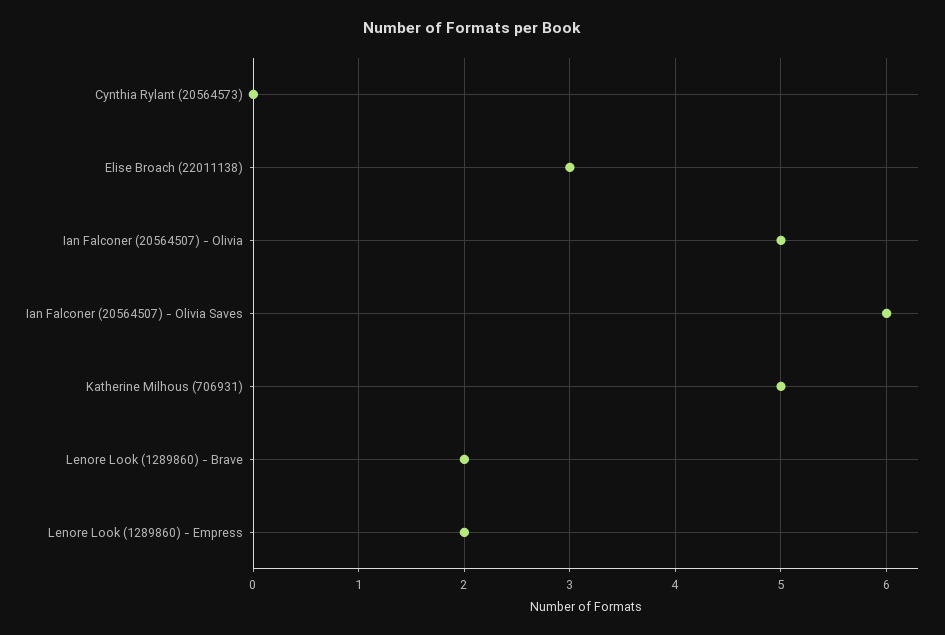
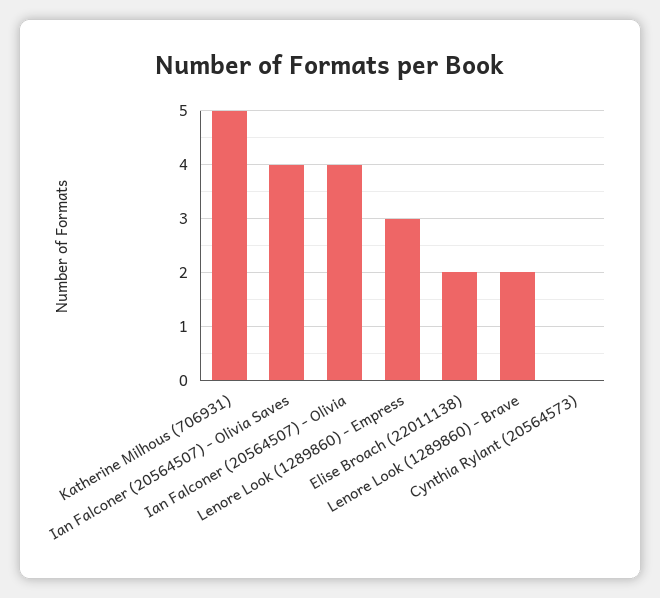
  {
    "Cynthia Rylant (20564573)": 0,
-   "Elise Broach (22011138)": 3,
+   "Elise Broach (22011138)": 2,
-   "Ian Falconer (20564507) - Olivia": 5,
+   "Ian Falconer (20564507) - Olivia": 4,
-   "Ian Falconer (20564507) - Olivia Saves": 6,
+   "Ian Falconer (20564507) - Olivia Saves": 4,
    "Katherine Milhous (706931)": 5,
    "Lenore Look (1289860) - Brave": 2,
-   "Lenore Look (1289860) - Empress": 2
+   "Lenore Look (1289860) - Empress": 3
  }

